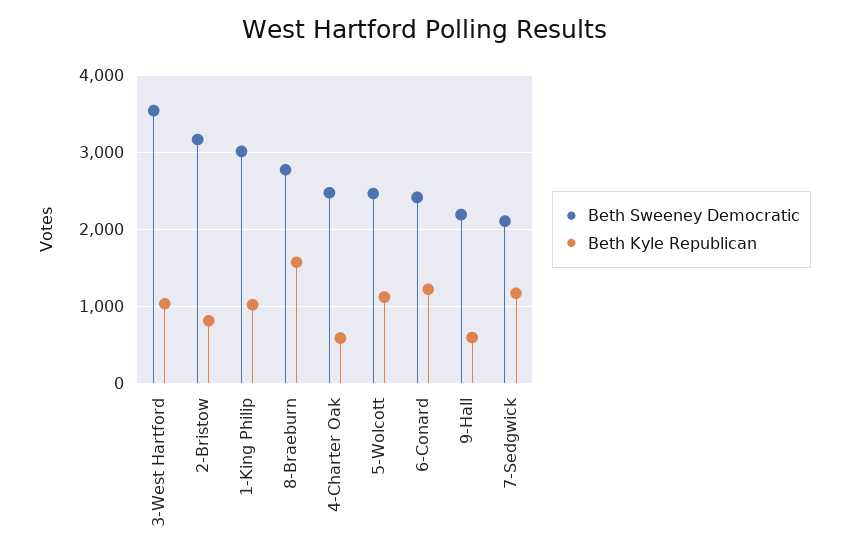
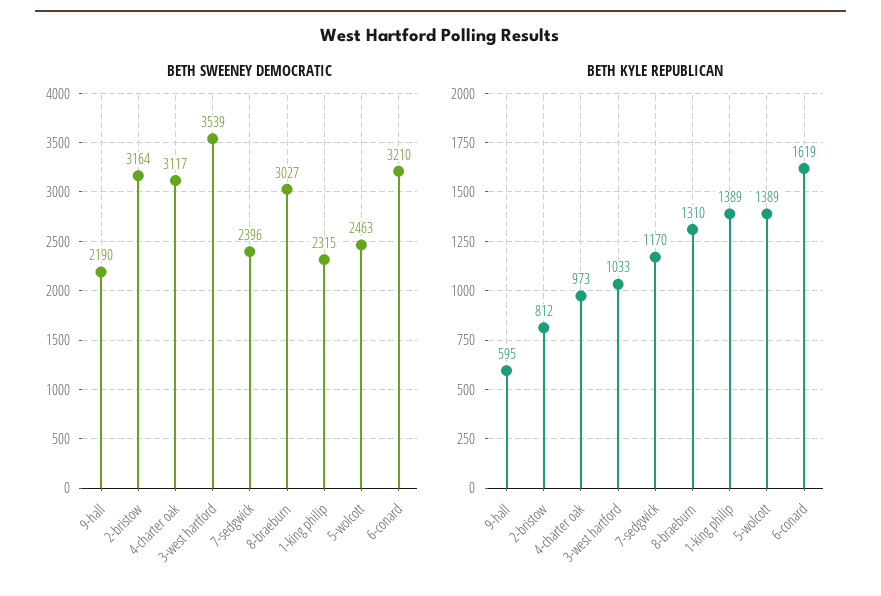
  {
    "Beth Sweeney Democratic": {
      "3-West Hartford": 3539,
      "2-Bristow": 3164,
-     "1-King Philip": 3000,
+     "1-King Philip": 2315,
-     "8-Braeburn": 2800,
+     "8-Braeburn": 3027,
-     "4-Charter Oak": 2500,
+     "4-Charter Oak": 3117,
      "5-Wolcott": 2463,
-     "6-Conard": 2400,
+     "6-Conard": 3210,
      "9-Hall": 2190,
-     "7-Sedgwick": 2100
+     "7-Sedgwick": 2396
    },
    "Beth Kyle Republican": {
      "3-West Hartford": 1033,
      "2-Bristow": 812,
-     "1-King Philip": 1000,
+     "1-King Philip": 1389,
-     "8-Braeburn": 1600,
+     "8-Braeburn": 1310,
-     "4-Charter Oak": 600,
+     "4-Charter Oak": 973,
-     "5-Wolcott": 1100,
+     "5-Wolcott": 1389,
-     "6-Conard": 1200,
+     "6-Conard": 1619,
      "9-Hall": 595,
      "7-Sedgwick": 1170
    }
  }

